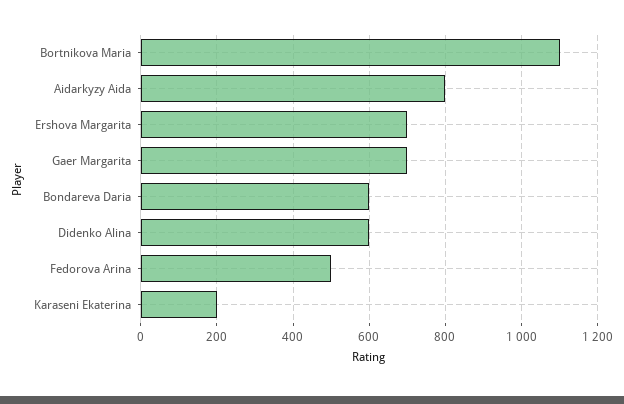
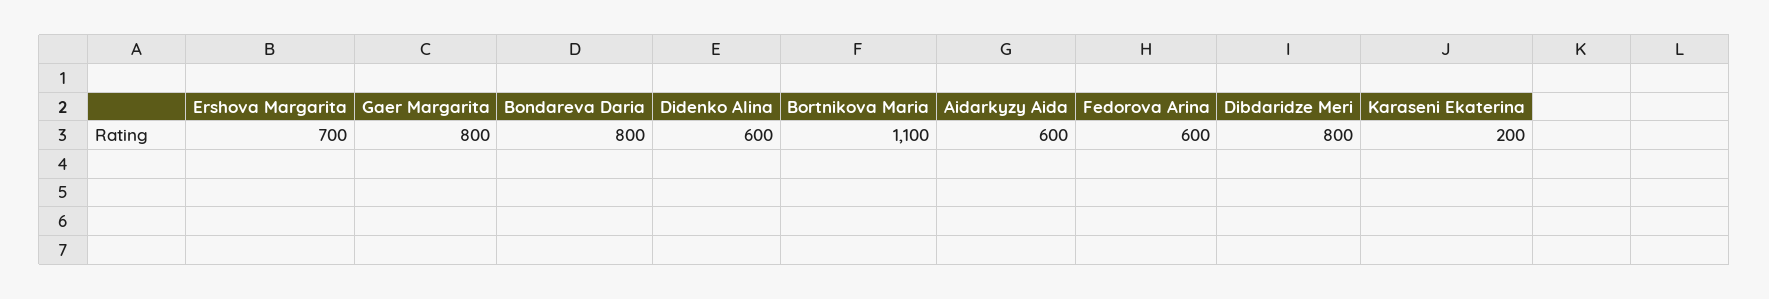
  {
    "Bortnikova Maria": 1100,
-   "Aidarkyzy Aida": 800,
+   "Aidarkyzy Aida": 600,
    "Ershova Margarita": 700,
-   "Gaer Margarita": 700,
+   "Gaer Margarita": 800,
-   "Bondareva Daria": 600,
+   "Bondareva Daria": 800,
    "Didenko Alina": 600,
-   "Fedorova Arina": 500,
+   "Fedorova Arina": 600,
-   "Karaseni Ekaterina": 200
+   "Karaseni Ekaterina": 200,
+   "Dibdaridze Meri": 800
  }

